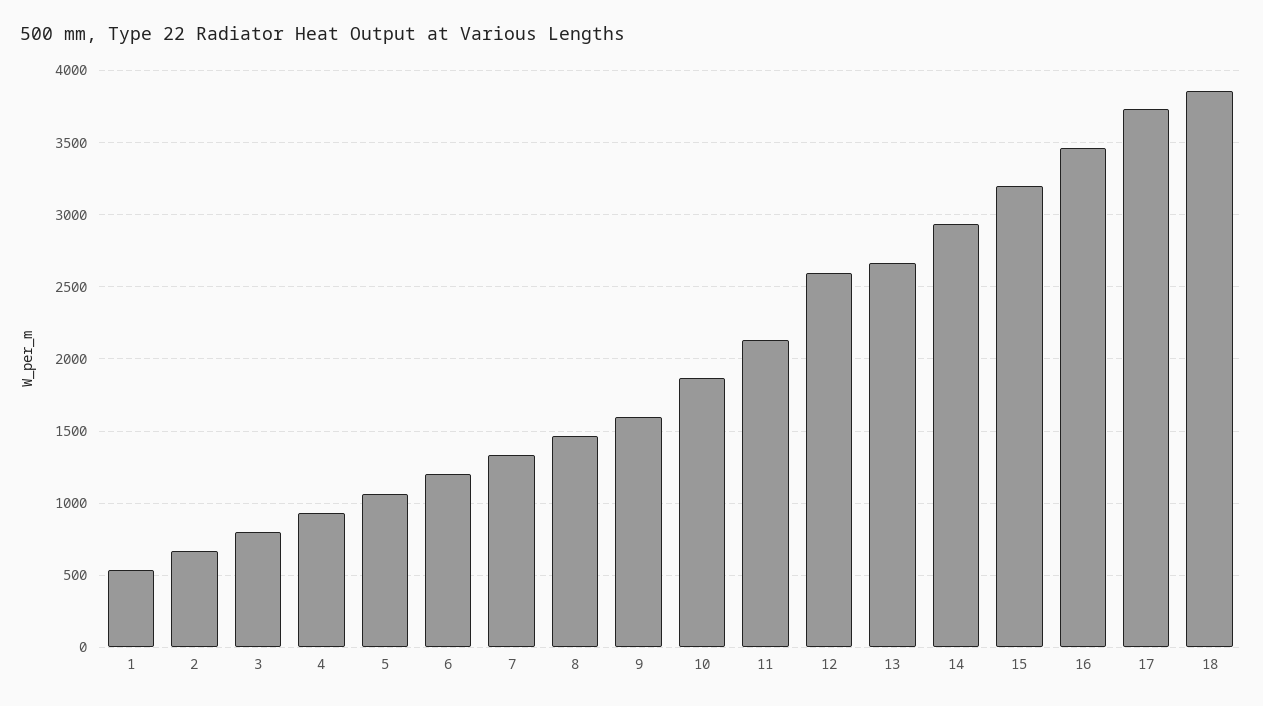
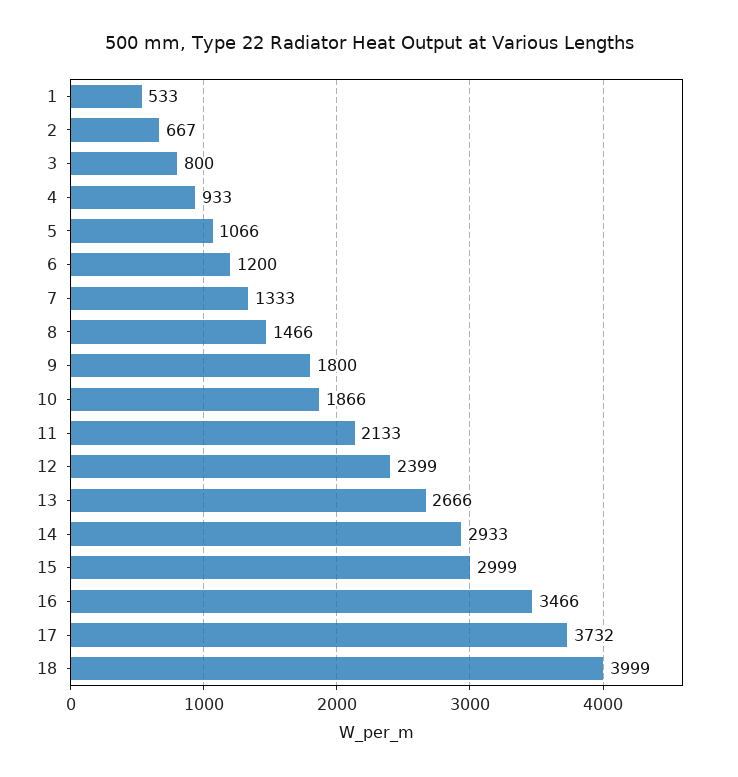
  {
    "1": 533,
    "2": 667,
    "3": 800,
    "4": 933,
    "5": 1066,
    "6": 1200,
    "7": 1333,
    "8": 1466,
-   "9": 1600,
+   "9": 1800,
    "10": 1866,
    "11": 2133,
-   "12": 2600,
+   "12": 2399,
    "13": 2666,
    "14": 2933,
-   "15": 3200,
+   "15": 2999,
    "16": 3466,
    "17": 3732,
-   "18": 3850
+   "18": 3999
  }

